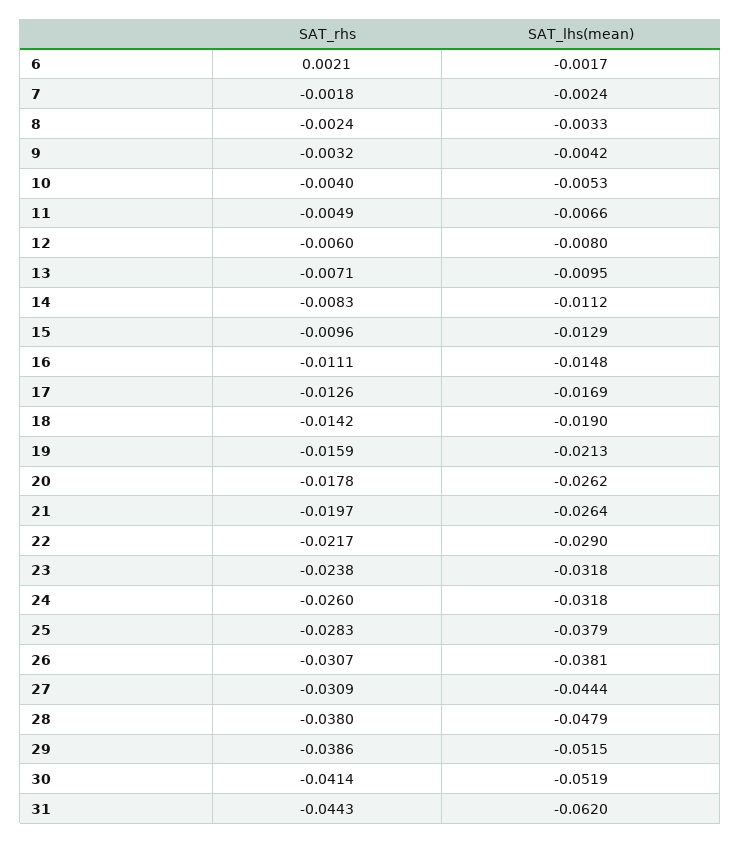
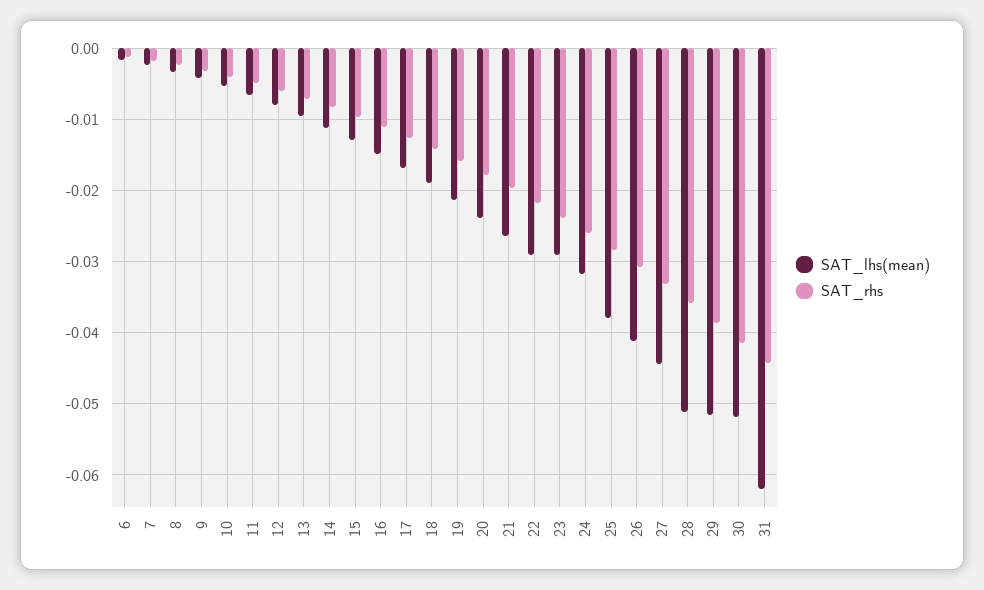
  {
    "SAT_rhs": {
-     "6": 0.0021,
+     "6": -0.001,
      "7": -0.0018,
      "8": -0.0024,
      "9": -0.0032,
      "10": -0.004,
      "11": -0.0049,
      "12": -0.006,
      "13": -0.0071,
      "14": -0.0083,
      "15": -0.0096,
      "16": -0.0111,
      "17": -0.0126,
      "18": -0.0142,
      "19": -0.0159,
      "20": -0.0178,
      "21": -0.0197,
      "22": -0.0217,
      "23": -0.0238,
      "24": -0.026,
      "25": -0.0283,
      "26": -0.0307,
-     "27": -0.0309,
+     "27": -0.033,
-     "28": -0.038,
+     "28": -0.036,
      "29": -0.0386,
      "30": -0.0414,
      "31": -0.0443
    },
    "SAT_lhs(mean)": {
      "6": -0.0017,
      "7": -0.0024,
      "8": -0.0033,
      "9": -0.0042,
      "10": -0.0053,
      "11": -0.0066,
      "12": -0.008,
      "13": -0.0095,
      "14": -0.0112,
      "15": -0.0129,
      "16": -0.0148,
      "17": -0.0169,
      "18": -0.019,
      "19": -0.0213,
-     "20": -0.0262,
+     "20": -0.024,
      "21": -0.0264,
      "22": -0.029,
-     "23": -0.0318,
+     "23": -0.029,
      "24": -0.0318,
      "25": -0.0379,
-     "26": -0.0381,
+     "26": -0.041,
      "27": -0.0444,
-     "28": -0.0479,
+     "28": -0.051,
      "29": -0.0515,
      "30": -0.0519,
      "31": -0.062
    }
  }

